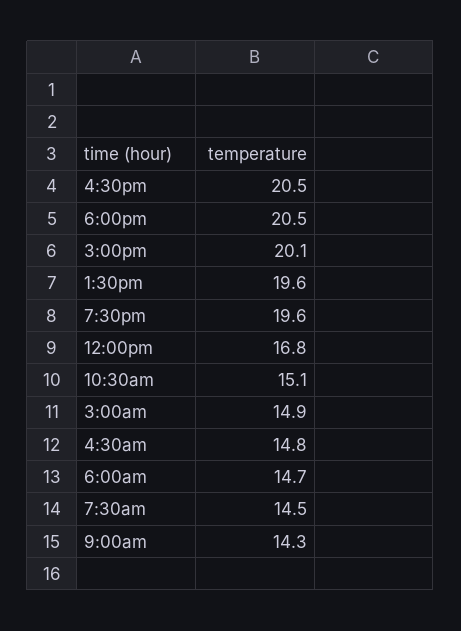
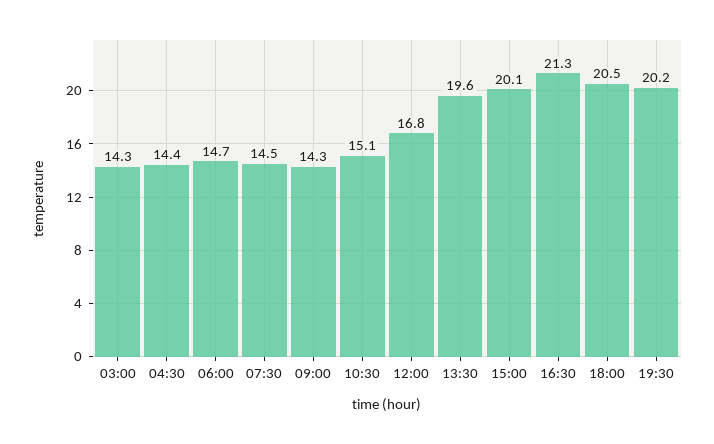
  {
-   "4:30pm": 20.5,
+   "4:30pm": 21.3,
    "6:00pm": 20.5,
    "3:00pm": 20.1,
    "1:30pm": 19.6,
-   "7:30pm": 19.6,
+   "7:30pm": 20.2,
    "12:00pm": 16.8,
    "10:30am": 15.1,
-   "3:00am": 14.9,
+   "3:00am": 14.3,
-   "4:30am": 14.8,
+   "4:30am": 14.4,
    "6:00am": 14.7,
    "7:30am": 14.5,
    "9:00am": 14.3
  }

